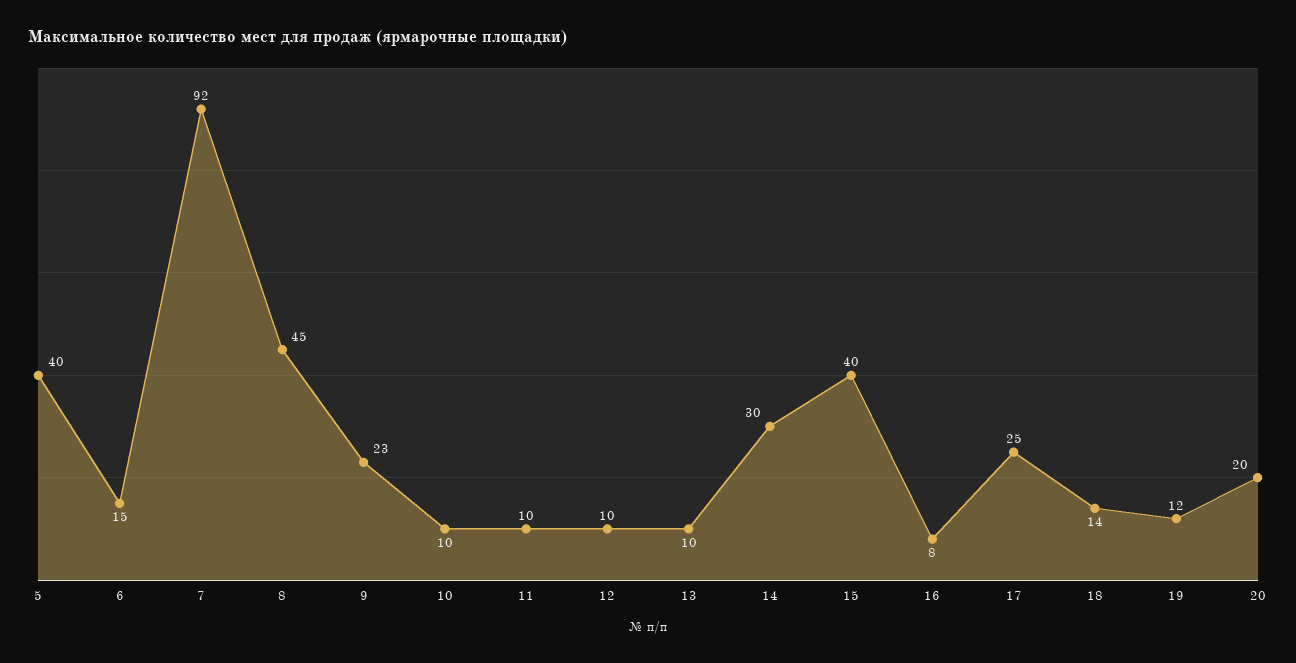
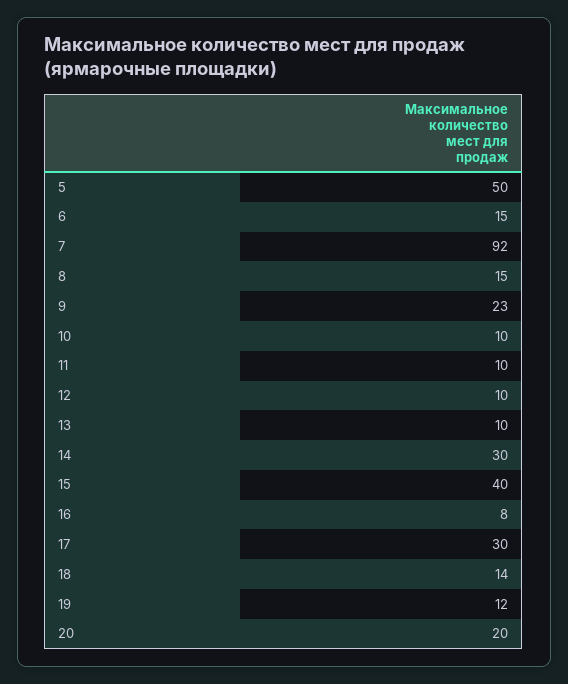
  {
-   "5": 40,
+   "5": 50,
    "6": 15,
    "7": 92,
-   "8": 45,
+   "8": 15,
    "9": 23,
    "10": 10,
    "11": 10,
    "12": 10,
    "13": 10,
    "14": 30,
    "15": 40,
    "16": 8,
-   "17": 25,
+   "17": 30,
    "18": 14,
    "19": 12,
    "20": 20
  }

